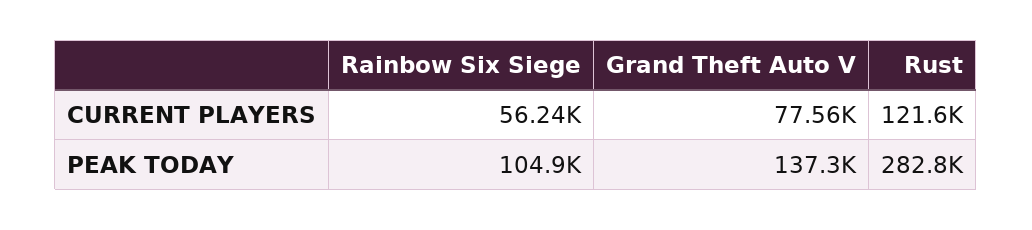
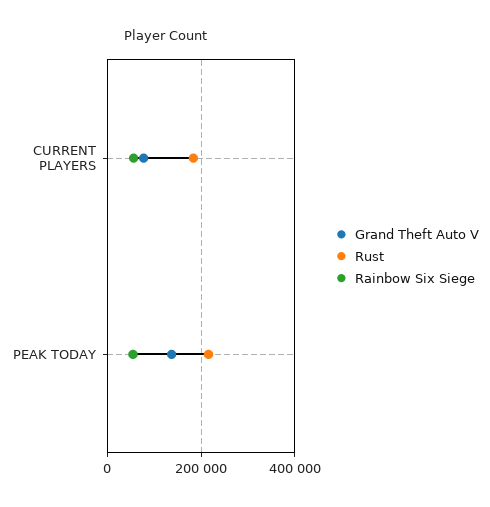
  {
    "Rainbow Six Siege": {
      "CURRENT PLAYERS": 56240,
-     "PEAK TODAY": 104900
+     "PEAK TODAY": 60000
    },
    "Grand Theft Auto V": {
      "CURRENT PLAYERS": 77560,
      "PEAK TODAY": 137300
    },
    "Rust": {
-     "CURRENT PLAYERS": 121600,
+     "CURRENT PLAYERS": 180000,
-     "PEAK TODAY": 282800
+     "PEAK TODAY": 220000
    }
  }

